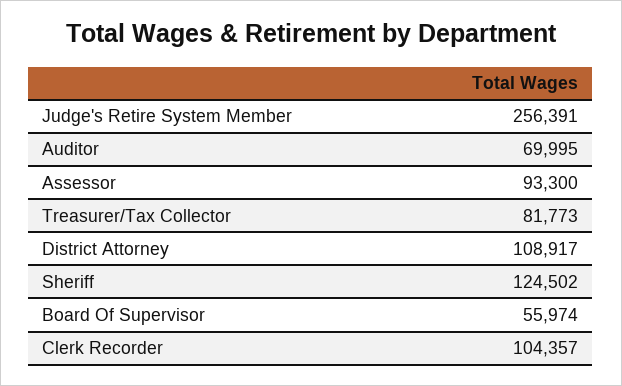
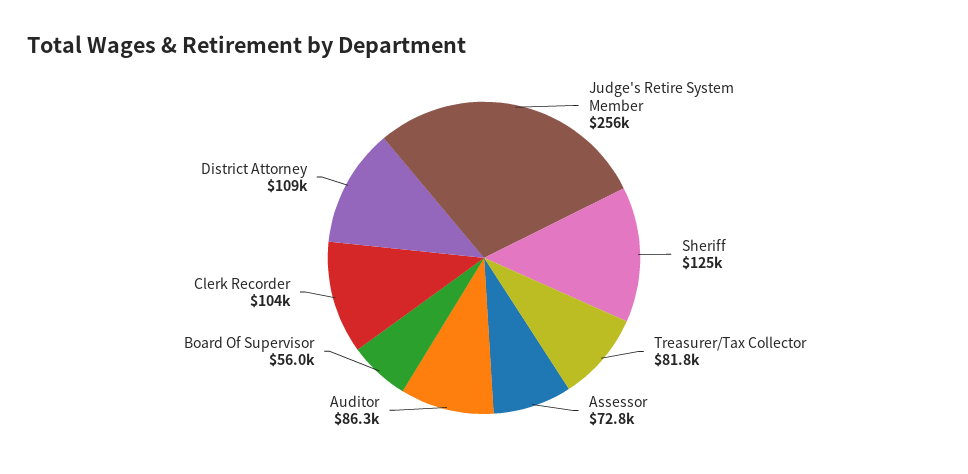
  {
    "Judge's Retire System Member": 256391,
-   "Auditor": 69995,
+   "Auditor": 86300,
-   "Assessor": 93300,
+   "Assessor": 72800,
    "Treasurer/Tax Collector": 81773,
    "District Attorney": 108917,
    "Sheriff": 124502,
    "Board Of Supervisor": 55974,
    "Clerk Recorder": 104357
  }

